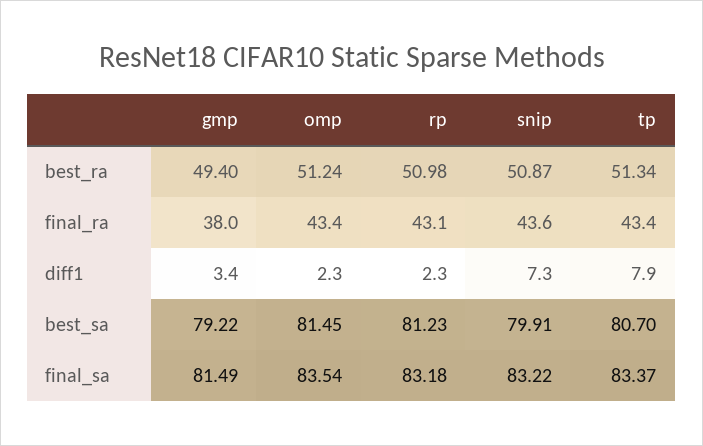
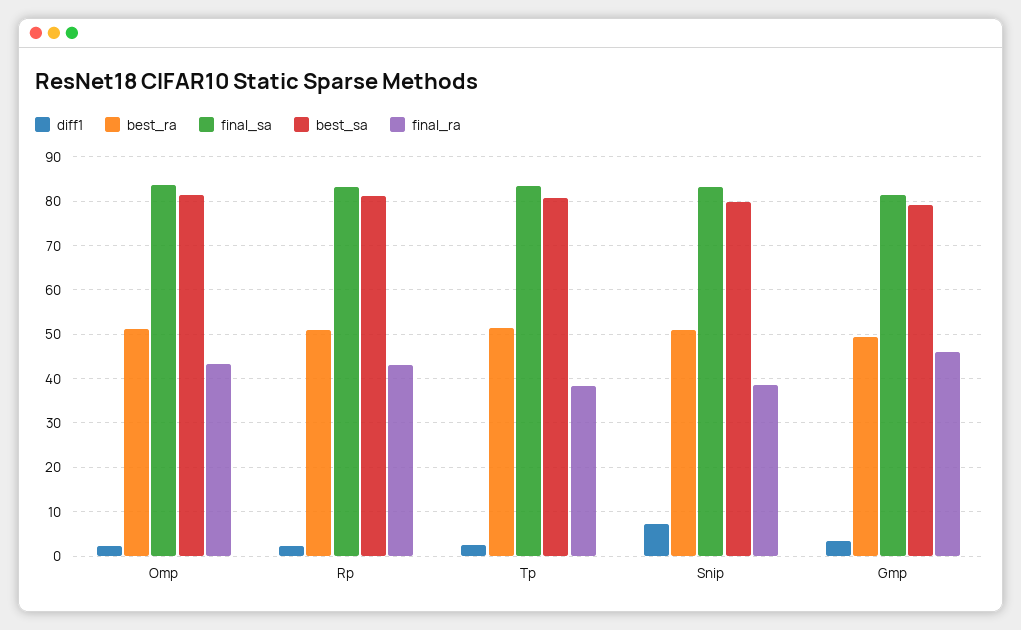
  {
    "best_ra": {
      "gmp": 49.4,
      "omp": 51.24,
      "rp": 50.98,
      "snip": 50.87,
      "tp": 51.34
    },
    "final_ra": {
-     "gmp": 38,
+     "gmp": 46,
      "omp": 43.4,
      "rp": 43.1,
-     "snip": 43.6,
+     "snip": 38,
-     "tp": 43.4
+     "tp": 38
    },
    "diff1": {
      "gmp": 3.4,
      "omp": 2.3,
      "rp": 2.3,
      "snip": 7.3,
-     "tp": 7.9
+     "tp": 2
    },
    "best_sa": {
      "gmp": 79.22,
      "omp": 81.45,
      "rp": 81.23,
      "snip": 79.91,
      "tp": 80.7
    },
    "final_sa": {
      "gmp": 81.49,
      "omp": 83.54,
      "rp": 83.18,
      "snip": 83.22,
      "tp": 83.37
    }
  }

